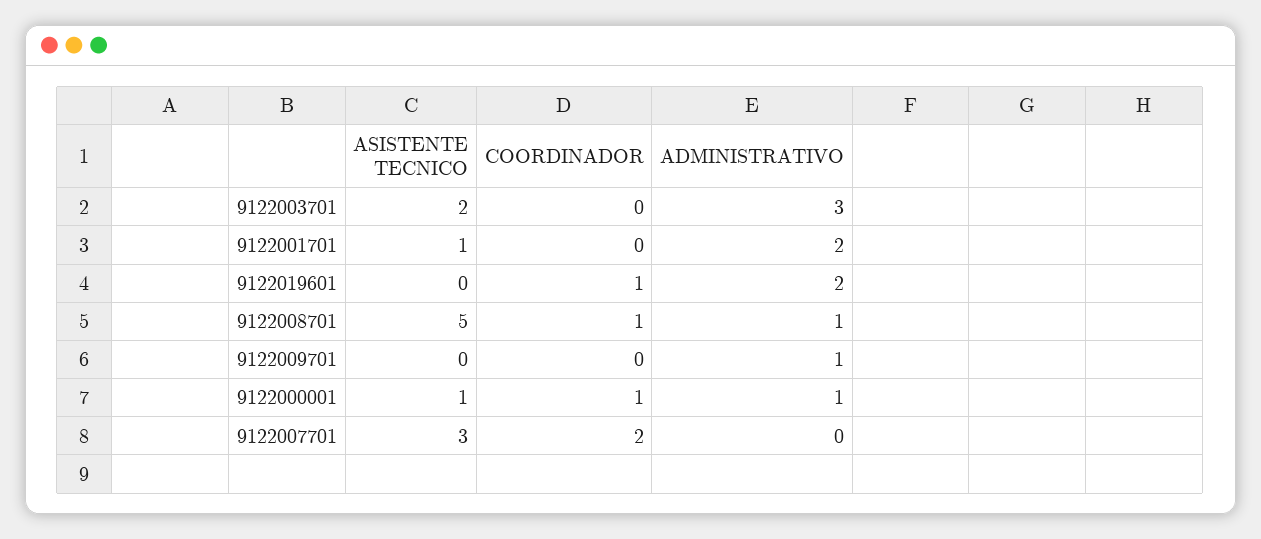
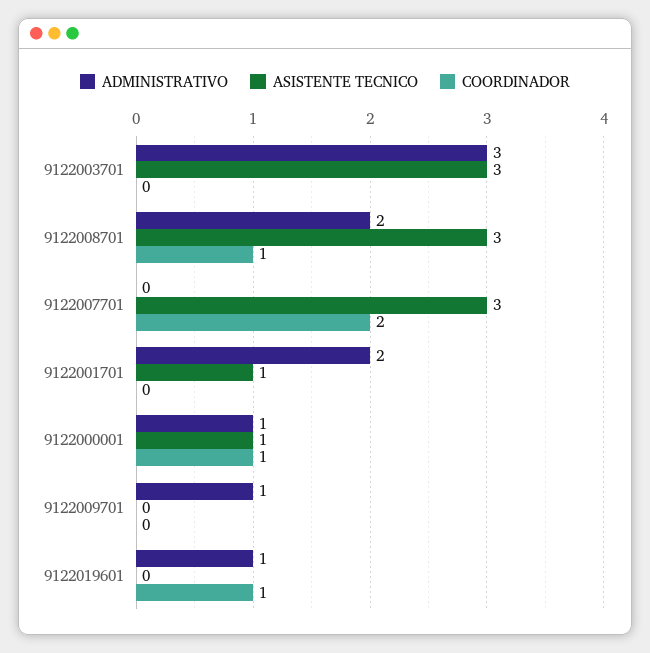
  {
    "ASISTENTE TECNICO": {
-     "9122003701": 2,
+     "9122003701": 3,
      "9122001701": 1,
      "9122019601": 0,
-     "9122008701": 5,
+     "9122008701": 3,
      "9122009701": 0,
      "9122000001": 1,
      "9122007701": 3
    },
    "COORDINADOR": {
      "9122003701": 0,
      "9122001701": 0,
      "9122019601": 1,
      "9122008701": 1,
      "9122009701": 0,
      "9122000001": 1,
      "9122007701": 2
    },
    "ADMINISTRATIVO": {
      "9122003701": 3,
      "9122001701": 2,
-     "9122019601": 2,
+     "9122019601": 1,
-     "9122008701": 1,
+     "9122008701": 2,
      "9122009701": 1,
      "9122000001": 1,
      "9122007701": 0
    }
  }

